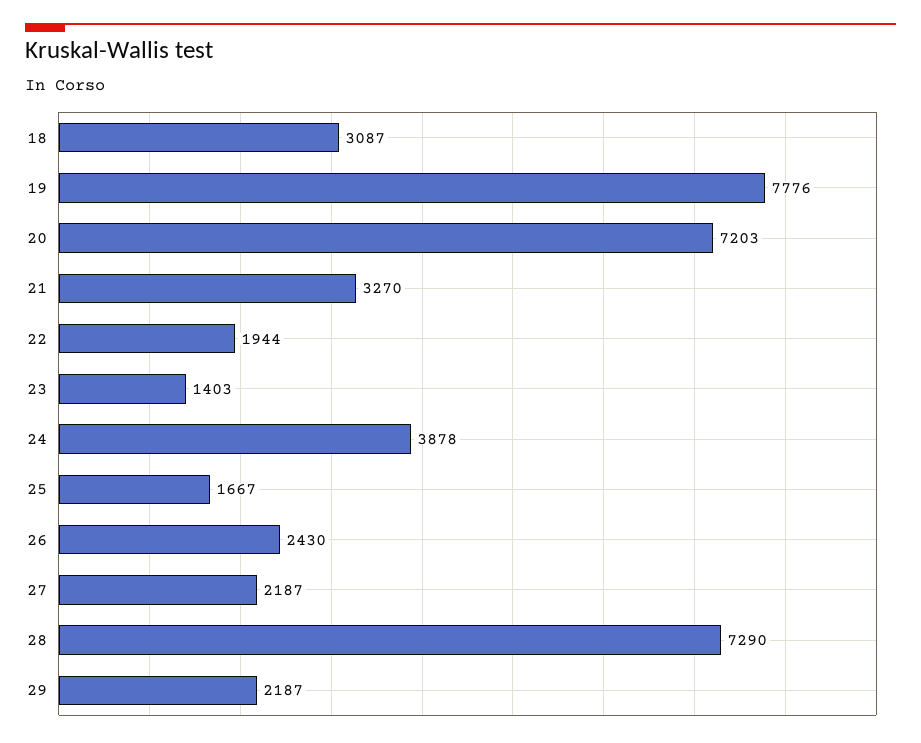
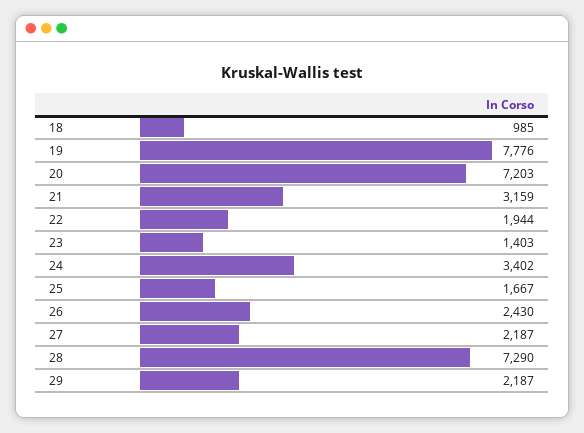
  {
-   "18": 3087,
+   "18": 985,
    "19": 7776,
    "20": 7203,
-   "21": 3270,
+   "21": 3159,
    "22": 1944,
    "23": 1403,
-   "24": 3878,
+   "24": 3402,
    "25": 1667,
    "26": 2430,
    "27": 2187,
    "28": 7290,
    "29": 2187
  }

